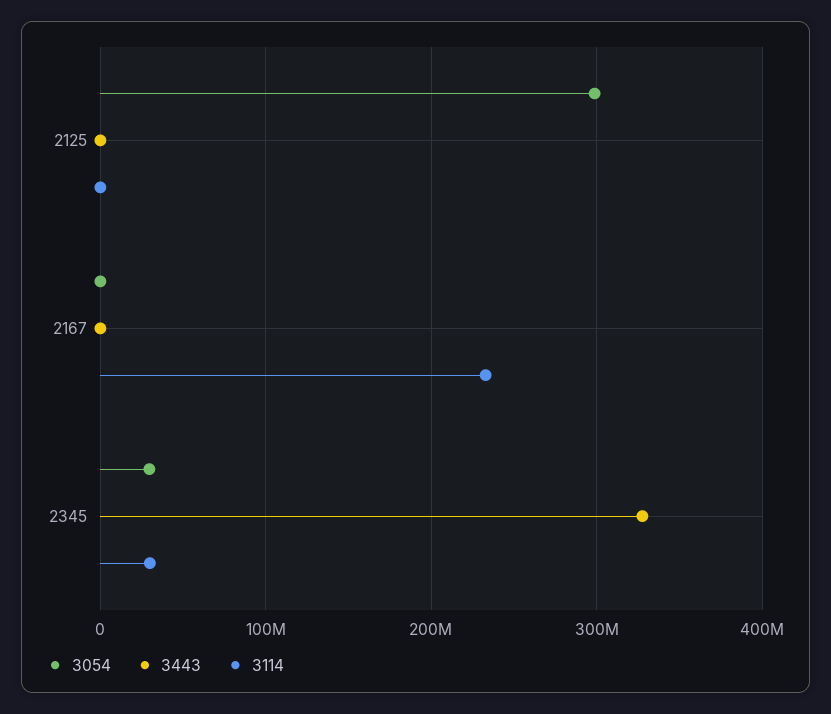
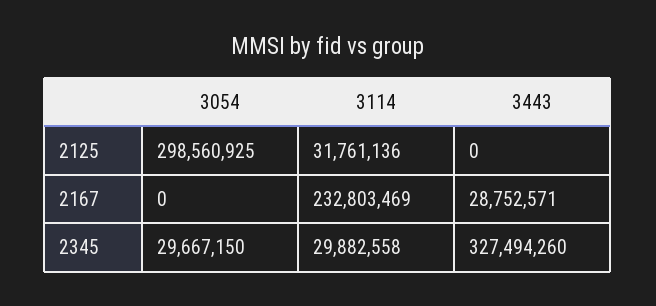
  {
    "3054": {
      "2125": 298560925,
      "2167": 0,
      "2345": 29667150
    },
    "3443": {
      "2125": 0,
-     "2167": 0,
+     "2167": 28752571,
      "2345": 327494260
    },
    "3114": {
-     "2125": 0,
+     "2125": 31761136,
      "2167": 232803469,
      "2345": 29882558
    }
  }

